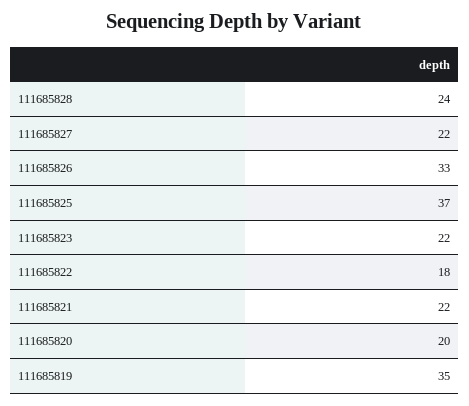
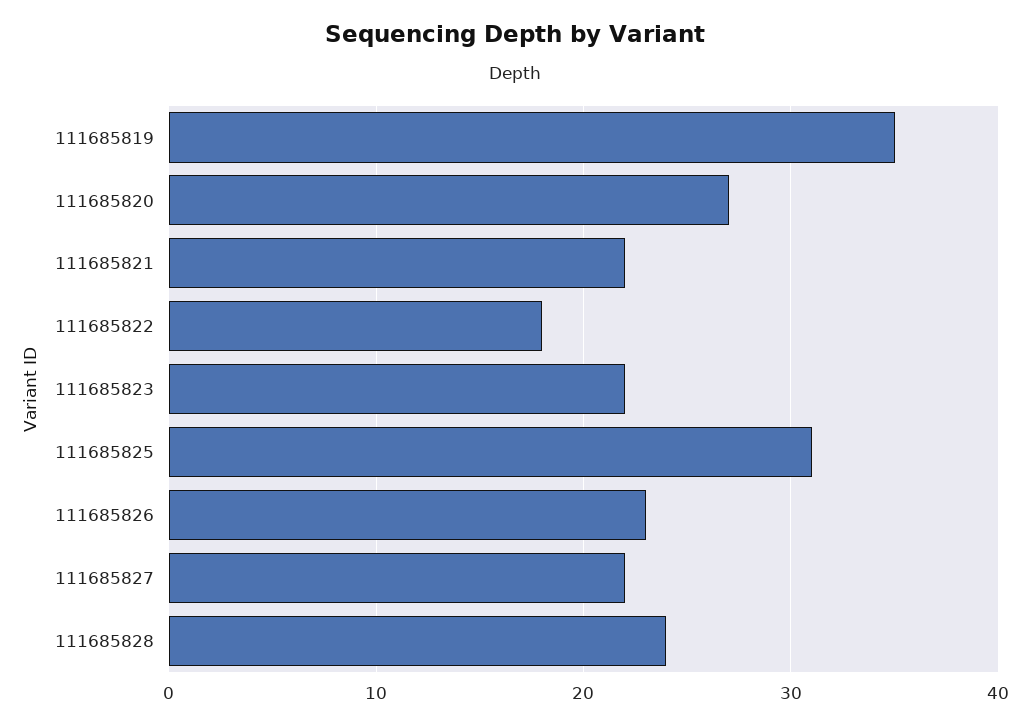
  {
    "111685828": 24,
    "111685827": 22,
-   "111685826": 33,
+   "111685826": 23,
-   "111685825": 37,
+   "111685825": 31,
    "111685823": 22,
    "111685822": 18,
    "111685821": 22,
-   "111685820": 20,
+   "111685820": 27,
    "111685819": 35
  }

